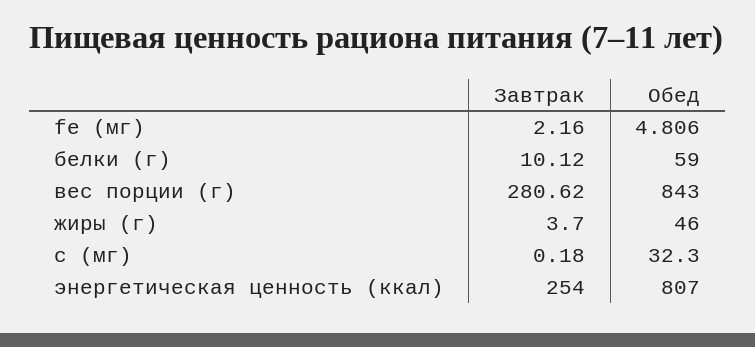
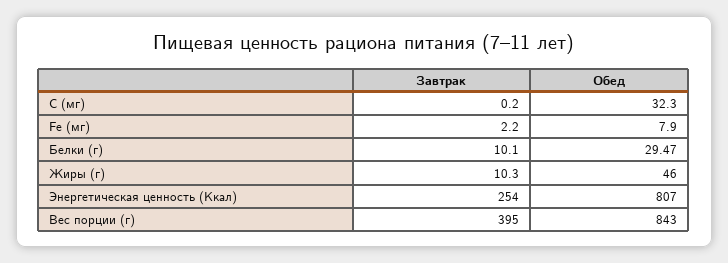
  {
    "Завтрак": {
      "fe (мг)": 2.16,
      "белки (г)": 10.12,
-     "вес порции (г)": 280.62,
+     "вес порции (г)": 395,
-     "жиры (г)": 3.7,
+     "жиры (г)": 10.3,
      "с (мг)": 0.18,
      "энергетическая ценность (ккал)": 254
    },
    "Обед": {
-     "fe (мг)": 4.806,
+     "fe (мг)": 7.9,
-     "белки (г)": 59,
+     "белки (г)": 29.47,
      "вес порции (г)": 843,
      "жиры (г)": 46,
      "с (мг)": 32.3,
      "энергетическая ценность (ккал)": 807
    }
  }

